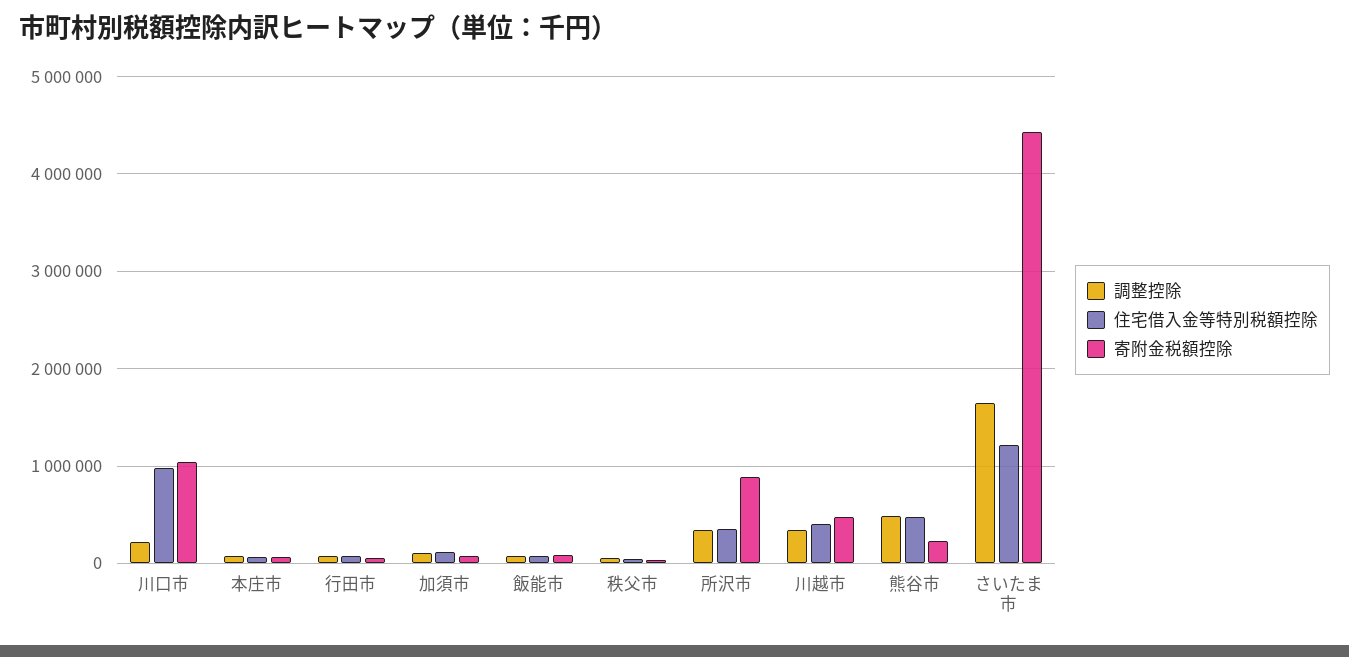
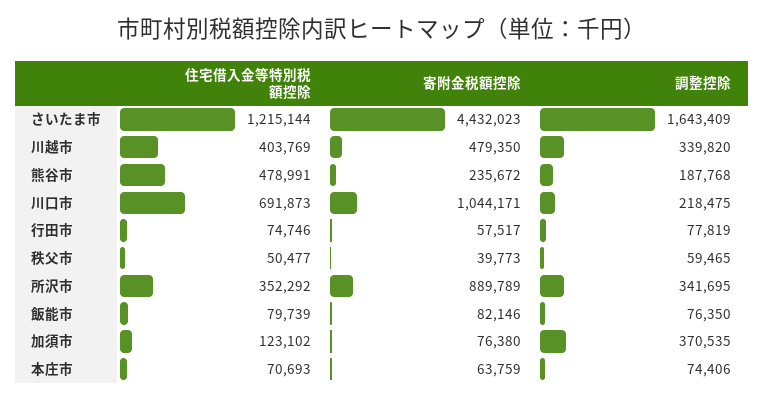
  {
    "調整控除": {
      "川口市": 218475,
      "本庄市": 74406,
      "行田市": 77819,
-     "加須市": 100000,
+     "加須市": 370535,
      "飯能市": 76350,
      "秩父市": 59465,
      "所沢市": 341695,
      "川越市": 339820,
-     "熊谷市": 500000,
+     "熊谷市": 187768,
      "さいたま市": 1643409
    },
    "住宅借入金等特別税額控除": {
-     "川口市": 1000000,
+     "川口市": 691873,
      "本庄市": 70693,
      "行田市": 74746,
      "加須市": 123102,
      "飯能市": 79739,
      "秩父市": 50477,
      "所沢市": 352292,
      "川越市": 403769,
      "熊谷市": 478991,
      "さいたま市": 1215144
    },
    "寄附金税額控除": {
      "川口市": 1044171,
      "本庄市": 63759,
      "行田市": 57517,
      "加須市": 76380,
      "飯能市": 82146,
      "秩父市": 39773,
      "所沢市": 889789,
      "川越市": 479350,
      "熊谷市": 235672,
      "さいたま市": 4432023
    }
  }

